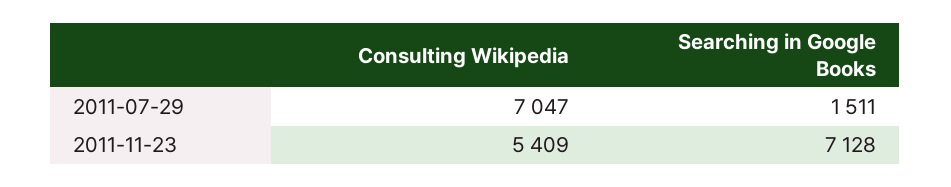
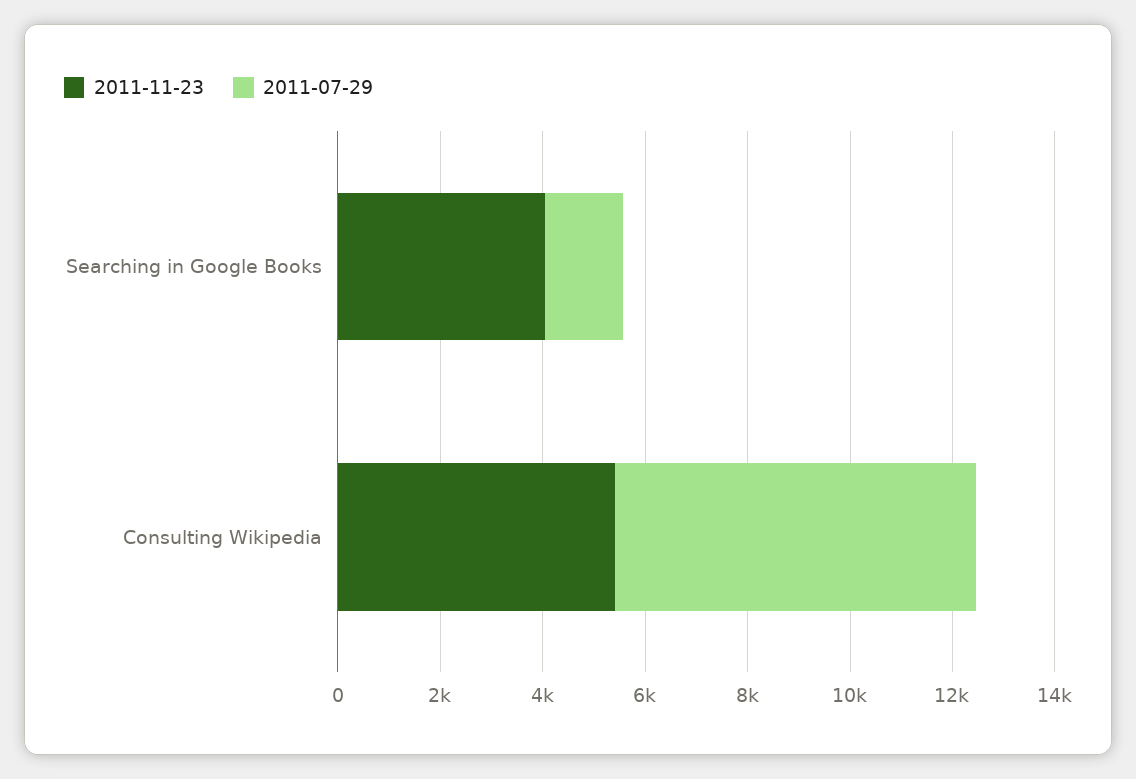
  {
    "2011-07-29": {
      "Consulting Wikipedia": 7047,
      "Searching in Google Books": 1511
    },
    "2011-11-23": {
      "Consulting Wikipedia": 5409,
-     "Searching in Google Books": 7128
+     "Searching in Google Books": 4000
    }
  }

